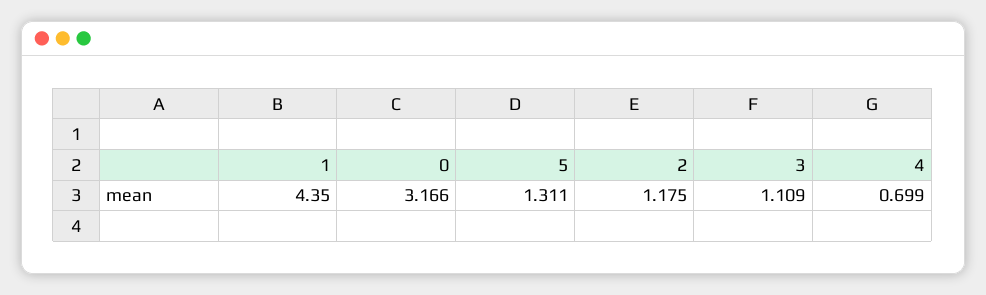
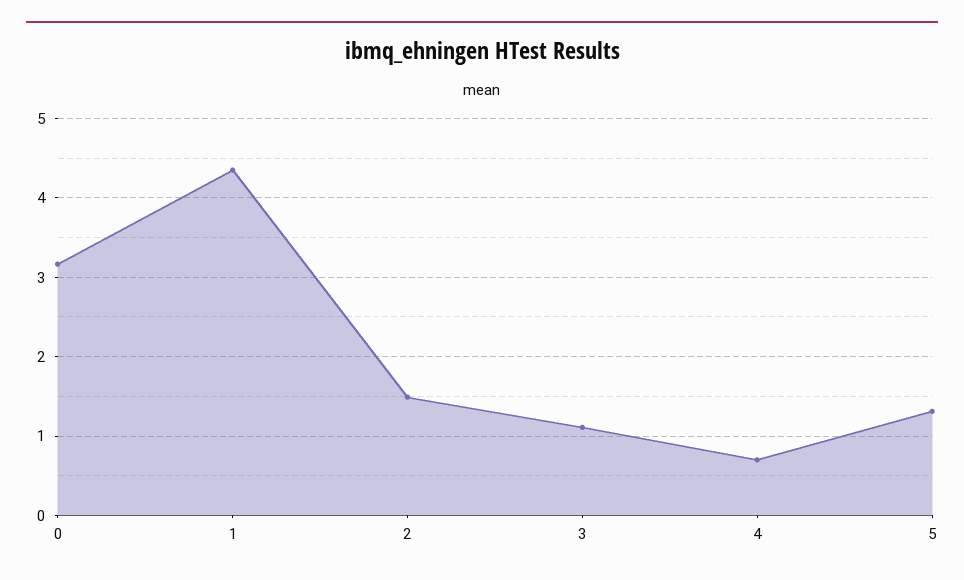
  {
    "1": 4.35,
    "0": 3.166,
    "5": 1.311,
-   "2": 1.175,
+   "2": 1.5,
    "3": 1.109,
    "4": 0.699
  }

